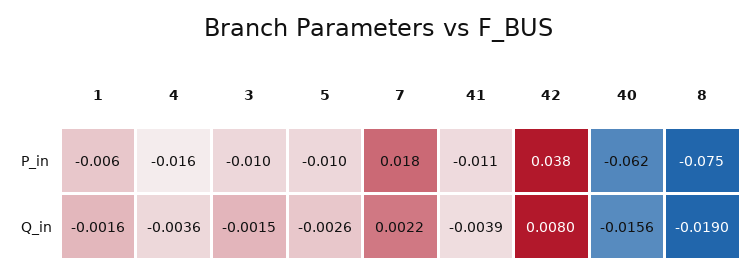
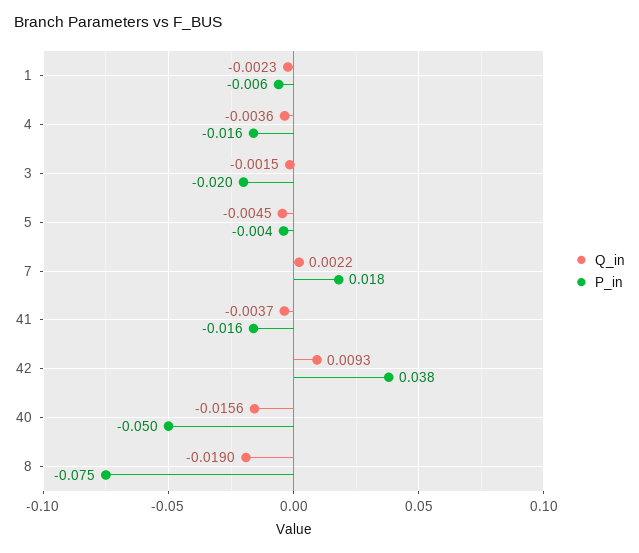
  {
    "P_in": {
      "1": -0.006,
      "4": -0.016,
-     "3": -0.01,
+     "3": -0.02,
-     "5": -0.01,
+     "5": -0.004,
      "7": 0.018,
-     "41": -0.011,
+     "41": -0.016,
      "42": 0.038,
-     "40": -0.062,
+     "40": -0.05,
      "8": -0.075
    },
    "Q_in": {
-     "1": -0.0016,
+     "1": -0.0023,
      "4": -0.0036,
      "3": -0.0015,
-     "5": -0.0026,
+     "5": -0.0045,
      "7": 0.0022,
-     "41": -0.0039,
+     "41": -0.0037,
-     "42": 0.008,
+     "42": 0.0093,
      "40": -0.0156,
      "8": -0.019
    }
  }

